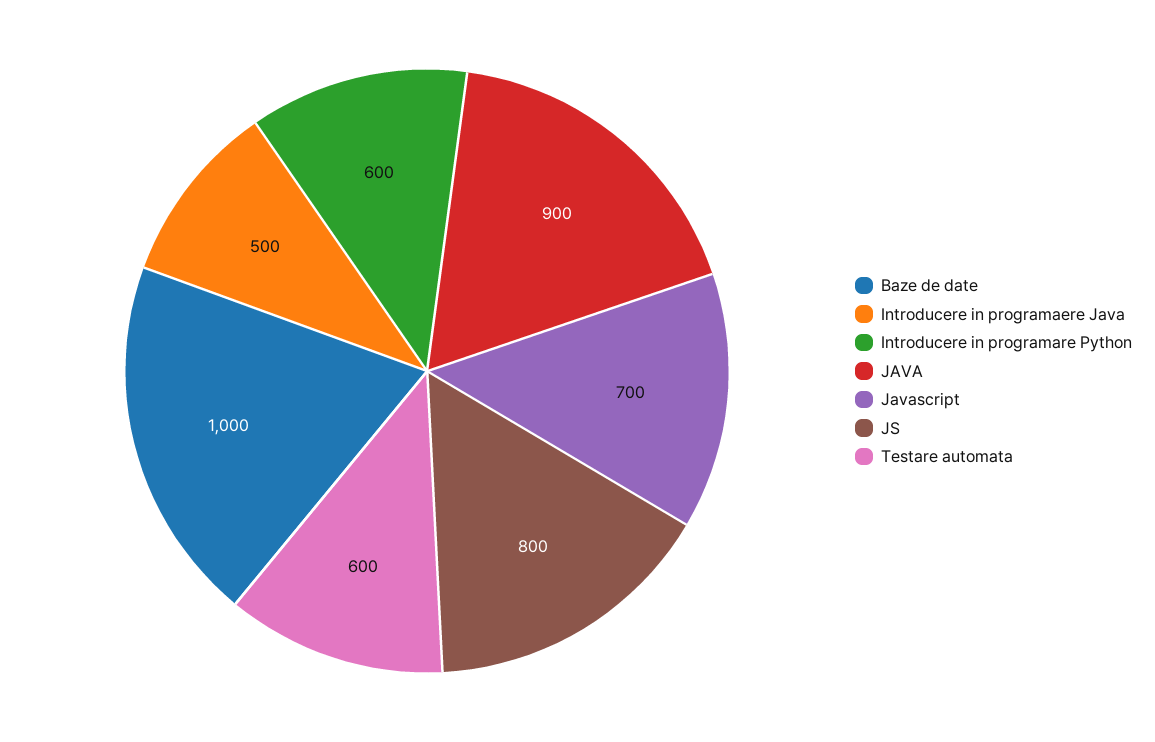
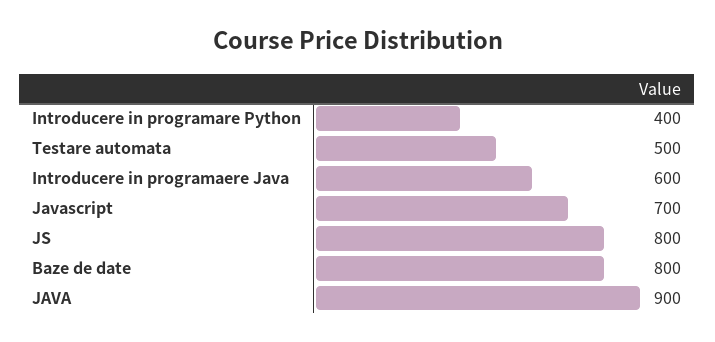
  {
-   "Baze de date": 1000,
+   "Baze de date": 800,
-   "Introducere in programaere Java": 500,
+   "Introducere in programaere Java": 600,
-   "Introducere in programare Python": 600,
+   "Introducere in programare Python": 400,
    "JAVA": 900,
    "Javascript": 700,
    "JS": 800,
-   "Testare automata": 600
+   "Testare automata": 500
  }

